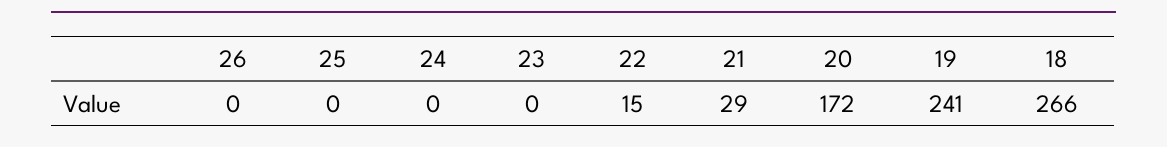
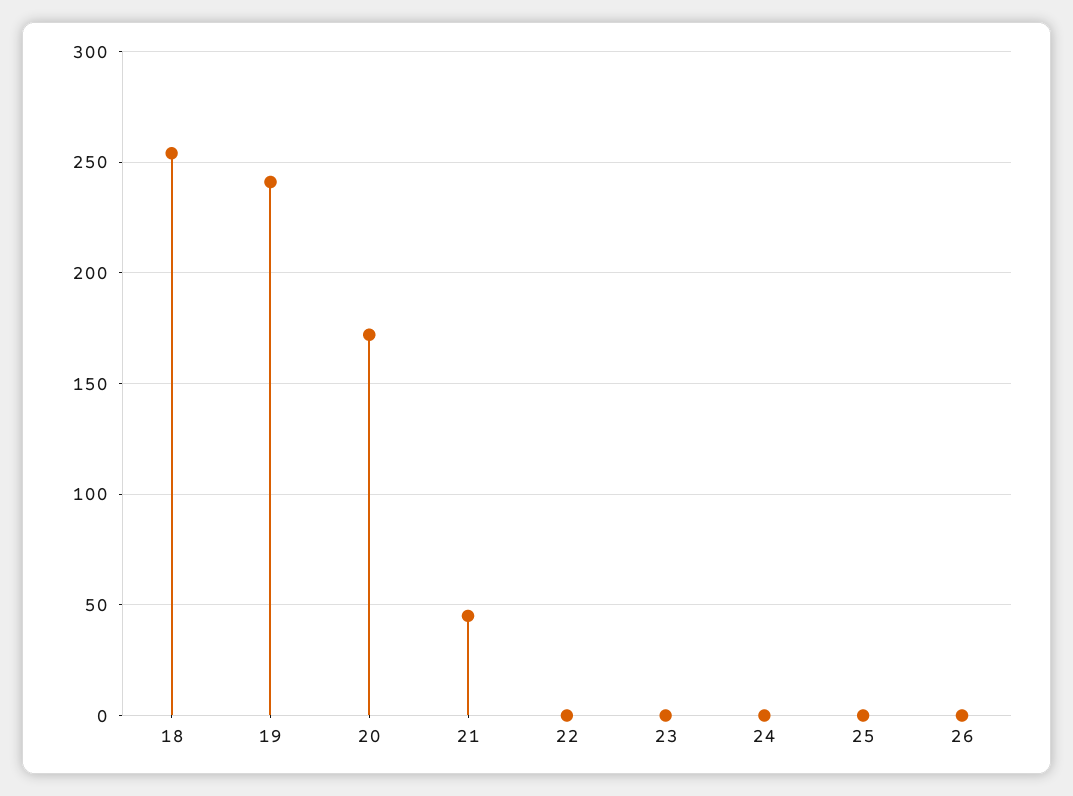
  {
    "26": 0,
    "25": 0,
    "24": 0,
    "23": 0,
-   "22": 15,
+   "22": 0,
-   "21": 29,
+   "21": 45,
    "20": 172,
    "19": 241,
-   "18": 266
+   "18": 255
  }

